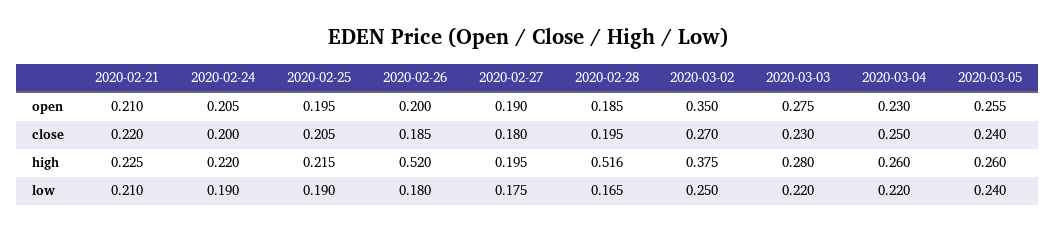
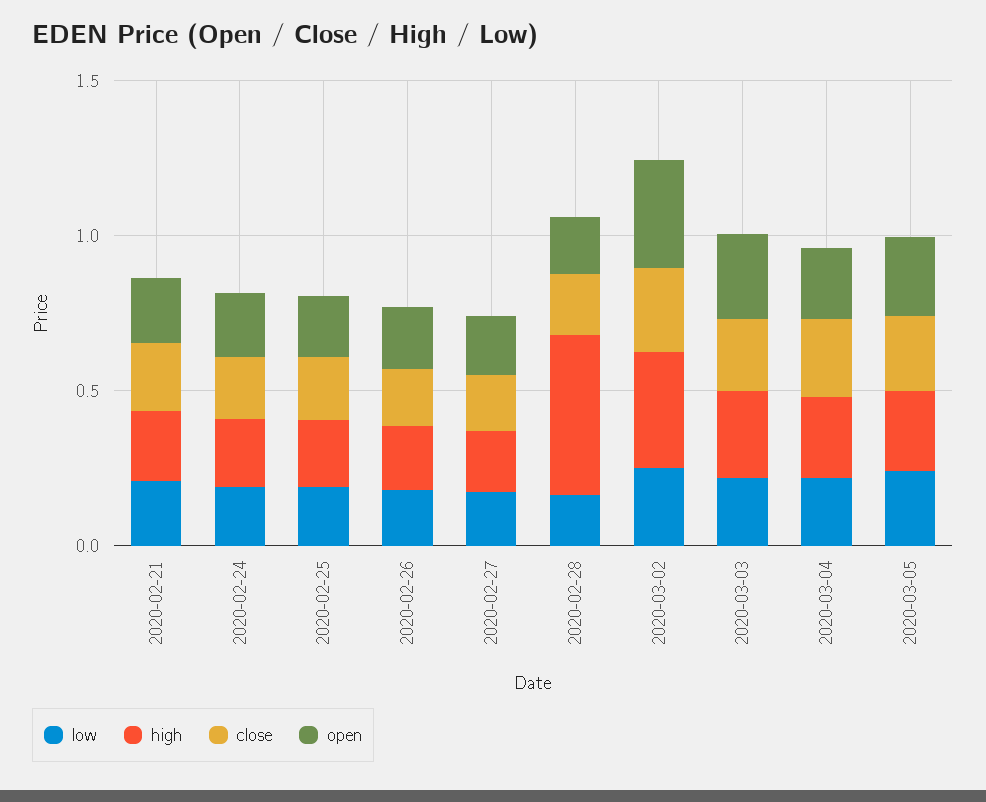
  {
    "open": {
      "2020-02-21": 0.21,
      "2020-02-24": 0.205,
      "2020-02-25": 0.195,
      "2020-02-26": 0.2,
      "2020-02-27": 0.19,
      "2020-02-28": 0.185,
      "2020-03-02": 0.35,
      "2020-03-03": 0.275,
      "2020-03-04": 0.23,
      "2020-03-05": 0.255
    },
    "close": {
      "2020-02-21": 0.22,
      "2020-02-24": 0.2,
      "2020-02-25": 0.205,
      "2020-02-26": 0.185,
      "2020-02-27": 0.18,
      "2020-02-28": 0.195,
      "2020-03-02": 0.27,
      "2020-03-03": 0.23,
      "2020-03-04": 0.25,
      "2020-03-05": 0.24
    },
    "high": {
      "2020-02-21": 0.225,
      "2020-02-24": 0.22,
      "2020-02-25": 0.215,
-     "2020-02-26": 0.52,
+     "2020-02-26": 0.2,
      "2020-02-27": 0.195,
      "2020-02-28": 0.516,
      "2020-03-02": 0.375,
      "2020-03-03": 0.28,
      "2020-03-04": 0.26,
      "2020-03-05": 0.26
    },
    "low": {
      "2020-02-21": 0.21,
      "2020-02-24": 0.19,
      "2020-02-25": 0.19,
      "2020-02-26": 0.18,
      "2020-02-27": 0.175,
      "2020-02-28": 0.165,
      "2020-03-02": 0.25,
      "2020-03-03": 0.22,
      "2020-03-04": 0.22,
      "2020-03-05": 0.24
    }
  }

